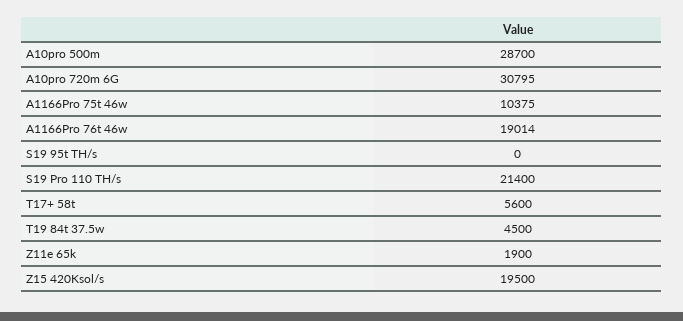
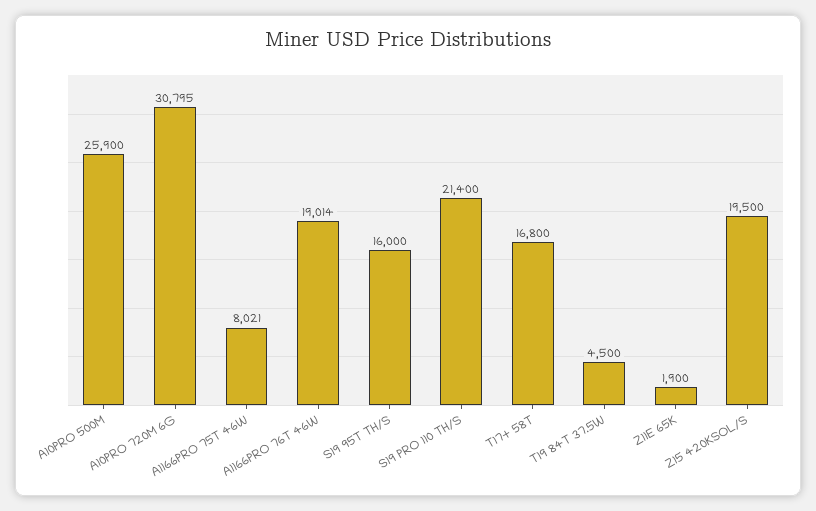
  {
-   "A10pro 500m": 28700,
+   "A10pro 500m": 25900,
    "A10pro 720m 6G": 30795,
-   "A1166Pro 75t 46w": 10375,
+   "A1166Pro 75t 46w": 8021,
    "A1166Pro 76t 46w": 19014,
-   "S19 95t TH/s": 0,
+   "S19 95t TH/s": 16000,
    "S19 Pro 110 TH/s": 21400,
-   "T17+ 58t": 5600,
+   "T17+ 58t": 16800,
    "T19 84t 37.5w": 4500,
    "Z11e 65k": 1900,
    "Z15 420Ksol/s": 19500
  }

